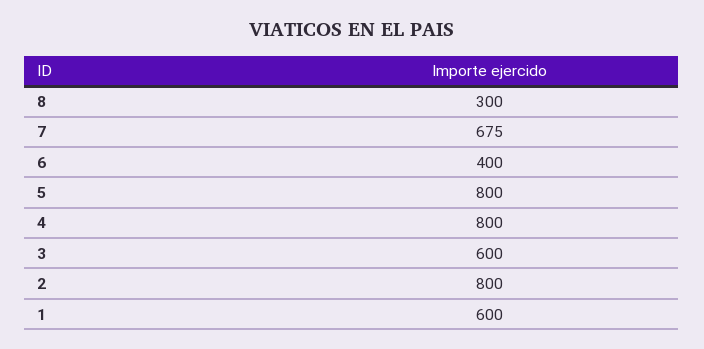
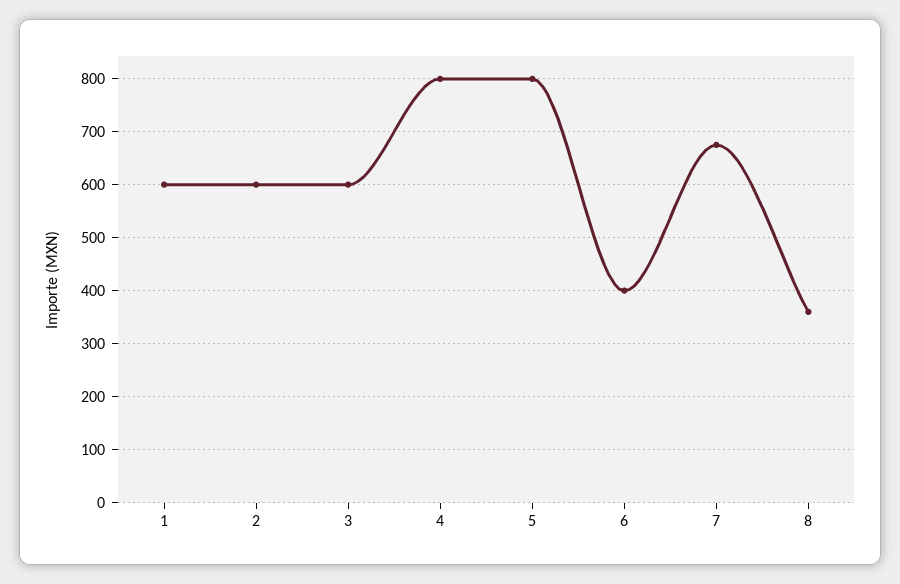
  {
-   "8": 300,
+   "8": 360,
    "7": 675,
    "6": 400,
    "5": 800,
    "4": 800,
    "3": 600,
-   "2": 800,
+   "2": 600,
    "1": 600
  }

